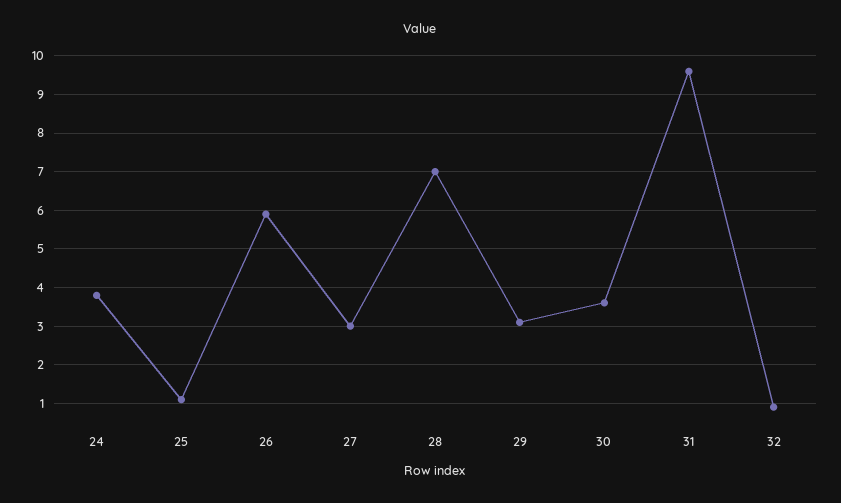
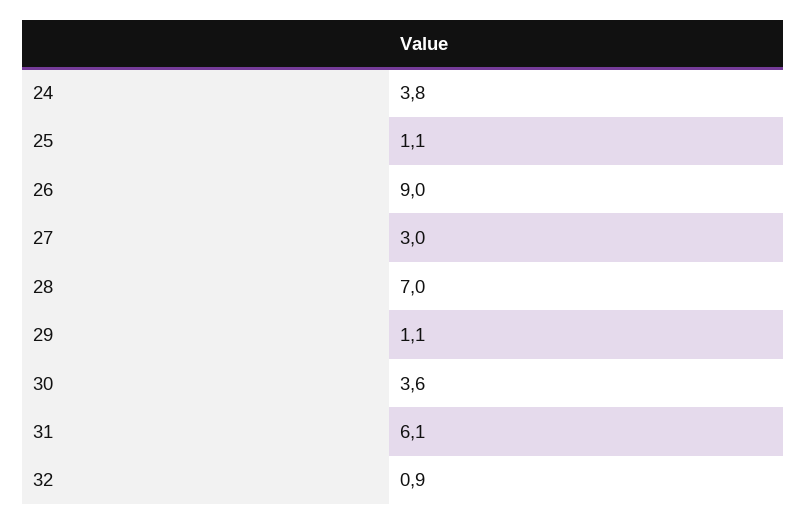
  {
    "24": 3.8,
    "25": 1.1,
-   "26": 6,
+   "26": 9,
    "27": 3,
    "28": 7,
-   "29": 3,
+   "29": 1.1,
    "30": 3.6,
-   "31": 9.5,
+   "31": 6.1,
    "32": 0.9
  }

